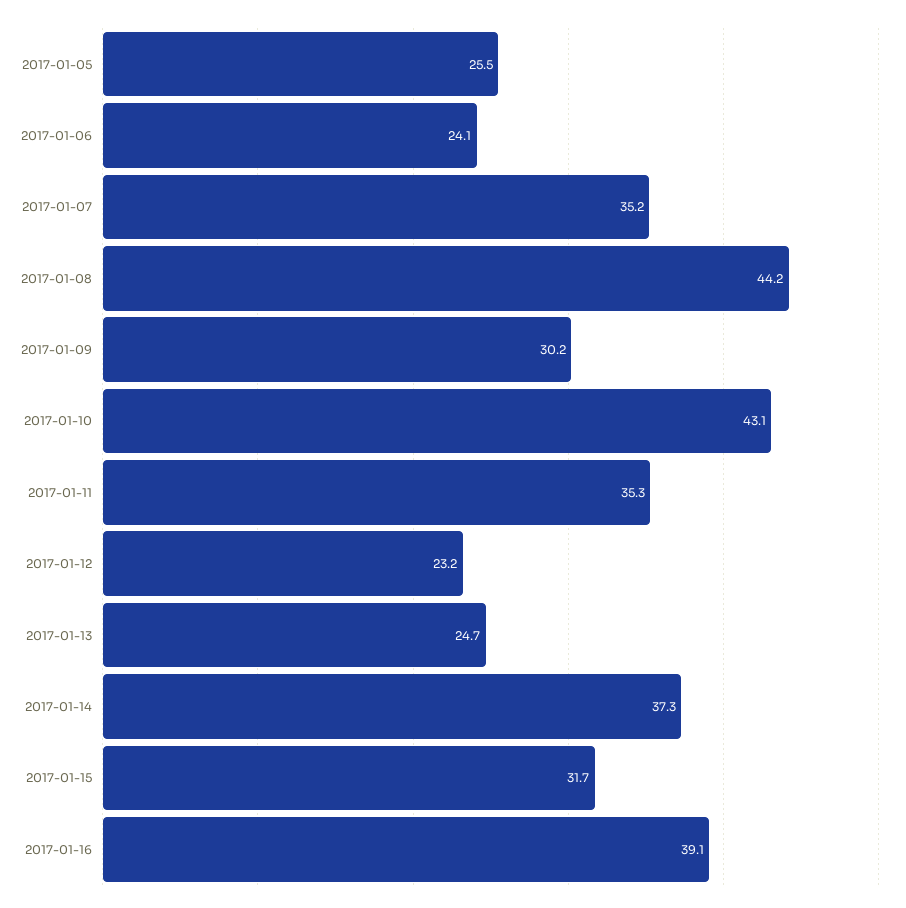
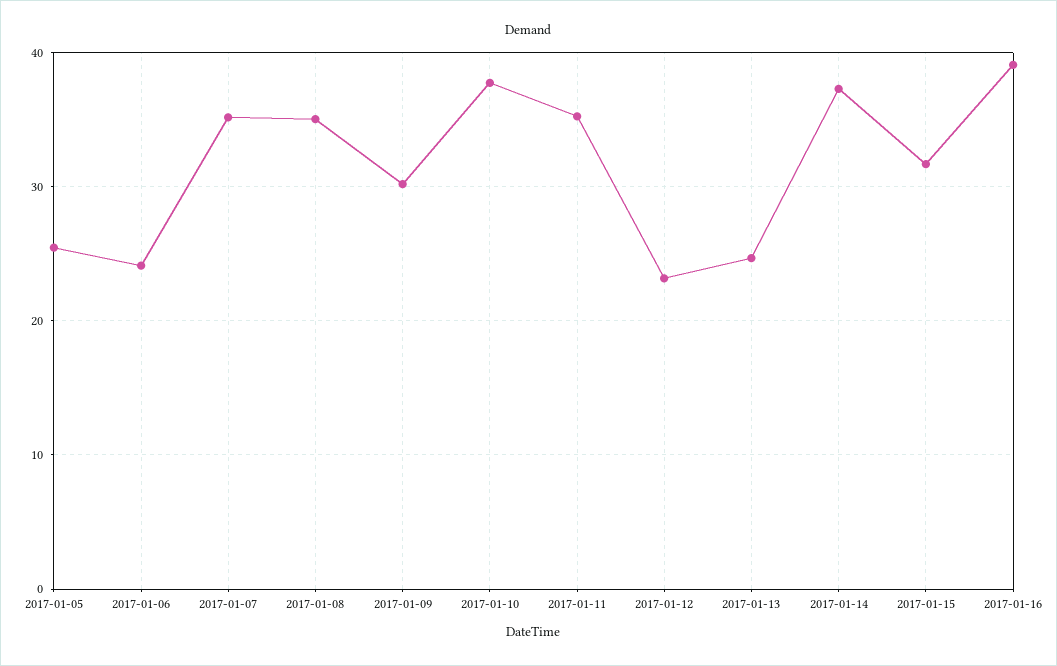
  {
    "2017-01-05": 25.5,
    "2017-01-06": 24.1,
    "2017-01-07": 35.2,
-   "2017-01-08": 44.2,
+   "2017-01-08": 35,
    "2017-01-09": 30.2,
-   "2017-01-10": 43.1,
+   "2017-01-10": 38,
    "2017-01-11": 35.3,
    "2017-01-12": 23.2,
    "2017-01-13": 24.7,
    "2017-01-14": 37.3,
    "2017-01-15": 31.7,
    "2017-01-16": 39.1
  }

